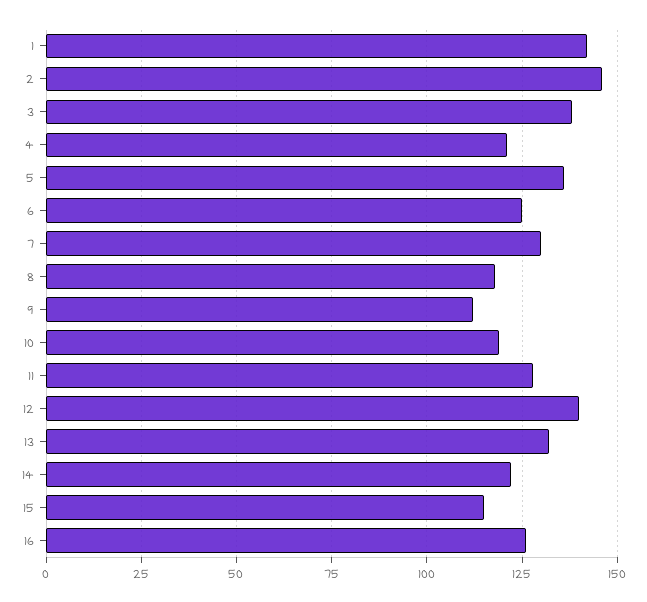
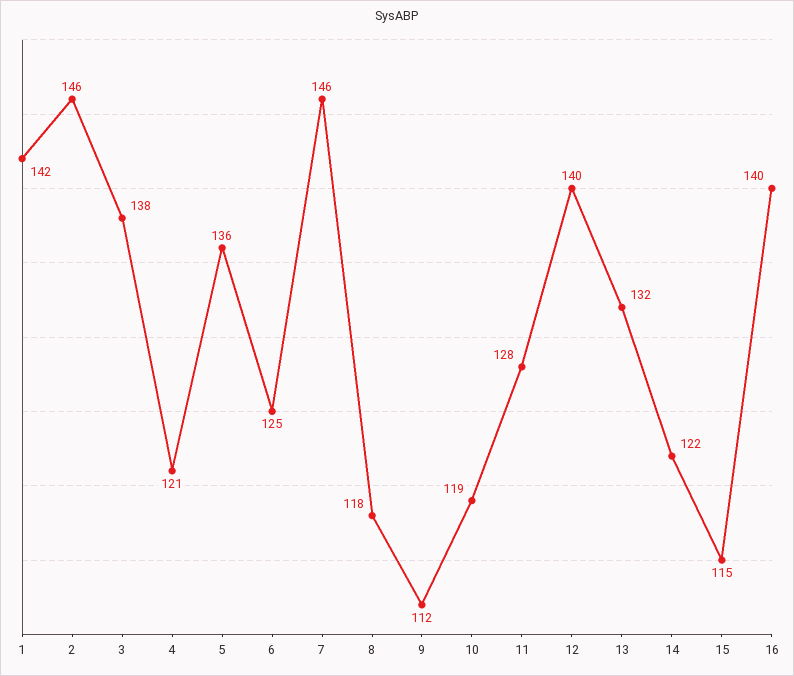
  {
    "1": 142,
    "2": 146,
    "3": 138,
    "4": 121,
    "5": 136,
    "6": 125,
-   "7": 130,
+   "7": 146,
    "8": 118,
    "9": 112,
    "10": 119,
    "11": 128,
    "12": 140,
    "13": 132,
    "14": 122,
    "15": 115,
-   "16": 125
+   "16": 140
  }

